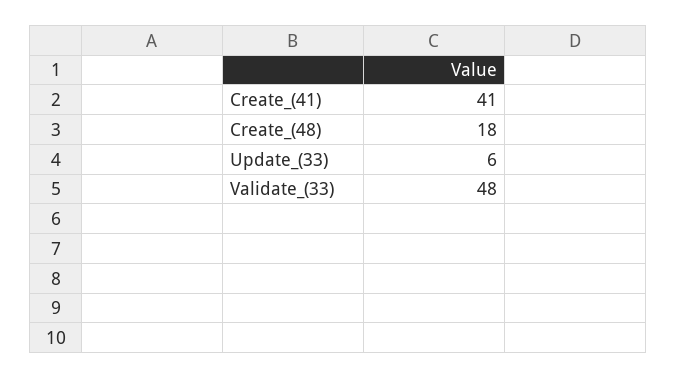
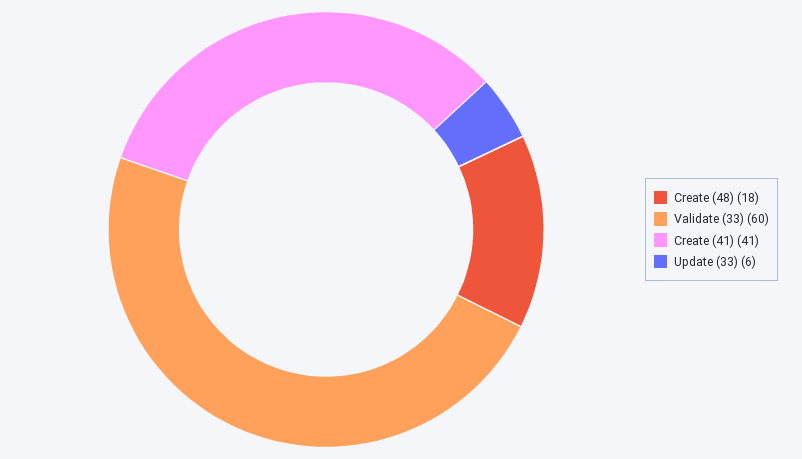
  {
    "Create_(41)": 41,
    "Create_(48)": 18,
    "Update_(33)": 6,
-   "Validate_(33)": 48
+   "Validate_(33)": 60
  }

